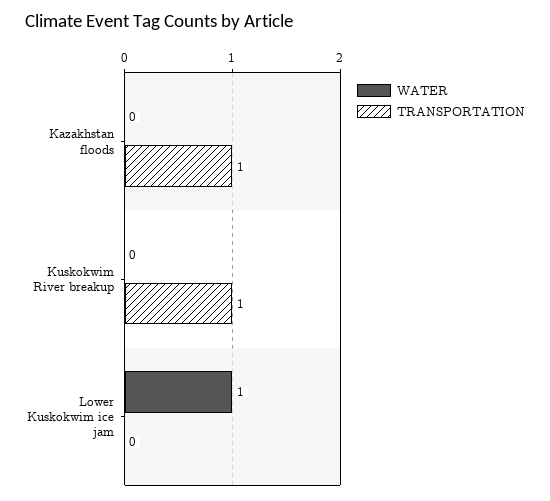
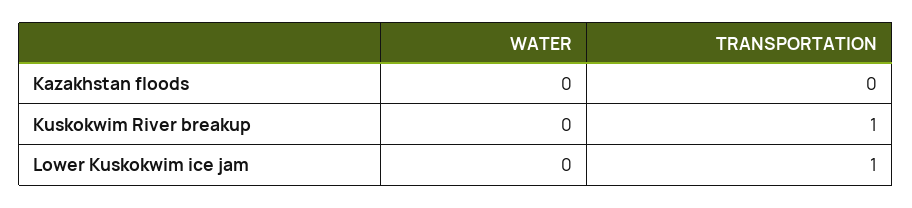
  {
    "WATER": {
      "Kazakhstan floods": 0,
      "Kuskokwim River breakup": 0,
-     "Lower Kuskokwim ice jam": 1
+     "Lower Kuskokwim ice jam": 0
    },
    "TRANSPORTATION": {
-     "Kazakhstan floods": 1,
+     "Kazakhstan floods": 0,
      "Kuskokwim River breakup": 1,
-     "Lower Kuskokwim ice jam": 0
+     "Lower Kuskokwim ice jam": 1
    }
  }

